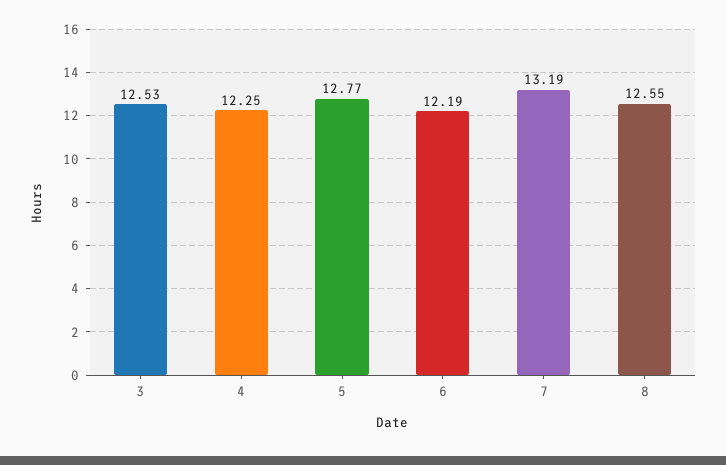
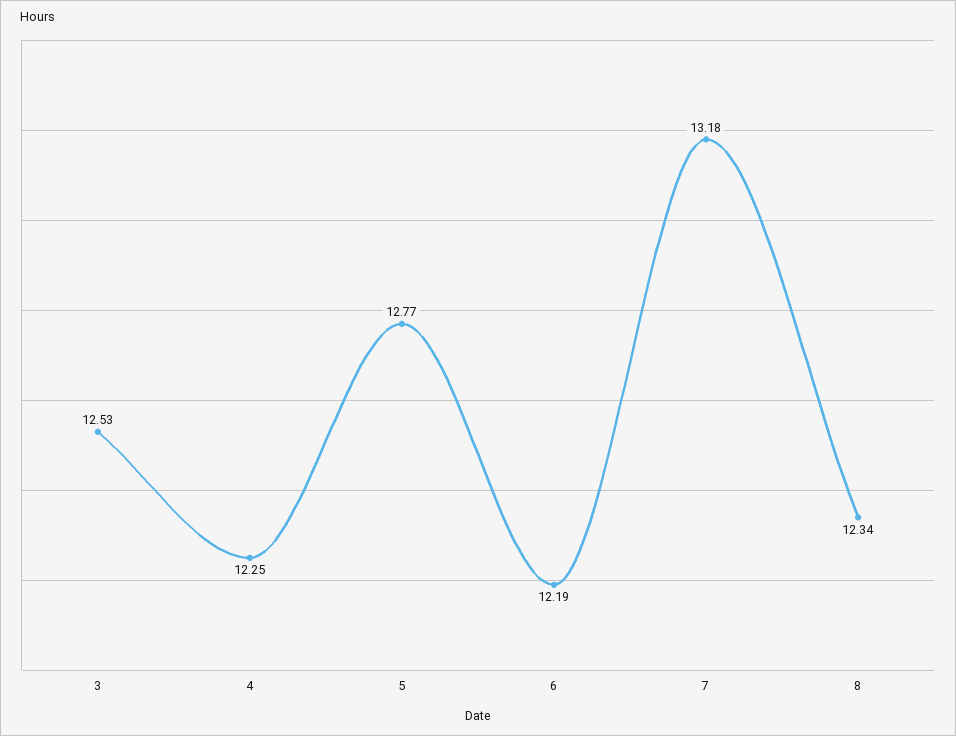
  {
    "3": 12.53,
    "4": 12.25,
    "5": 12.77,
    "6": 12.19,
-   "7": 13.19,
+   "7": 13.18,
-   "8": 12.55
+   "8": 12.34
  }

